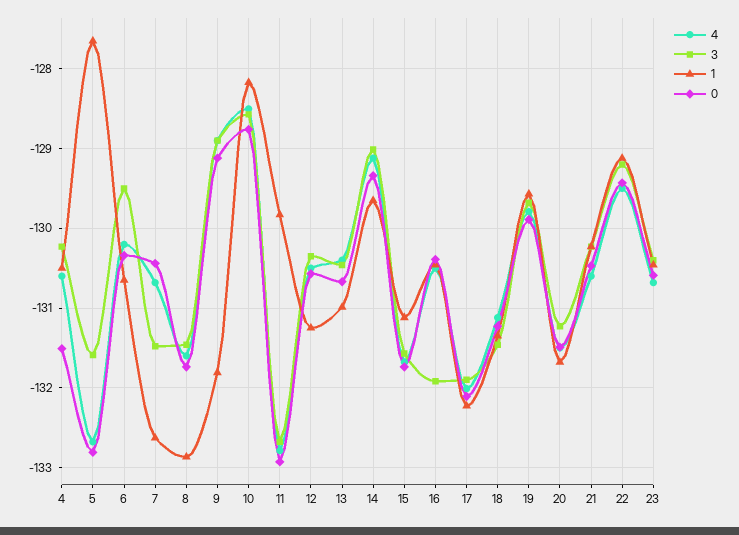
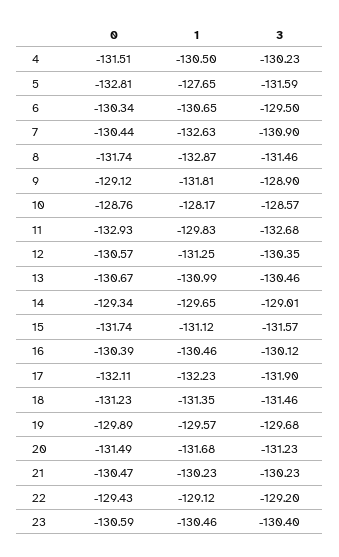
  {
-   "4": {
-     "4": -130.6,
-     "5": -132.7,
-     "6": -130.2,
-     "7": -130.7,
-     "8": -131.6,
-     "9": -128.9,
-     "10": -128.5,
-     "11": -132.8,
-     "12": -130.5,
-     "13": -130.4,
-     "14": -129.1,
-     "15": -131.7,
-     "16": -130.5,
-     "17": -132,
-     "18": -131.1,
-     "19": -129.8,
-     "20": -131.5,
-     "21": -130.6,
-     "22": -129.5,
-     "23": -130.7
-   },
    "3": {
      "4": -130.23,
      "5": -131.59,
      "6": -129.5,
-     "7": -131.5,
+     "7": -130.9,
      "8": -131.46,
      "9": -128.9,
      "10": -128.57,
      "11": -132.68,
      "12": -130.35,
      "13": -130.46,
      "14": -129.01,
      "15": -131.57,
-     "16": -131.9,
+     "16": -130.12,
      "17": -131.9,
      "18": -131.46,
      "19": -129.68,
      "20": -131.23,
      "21": -130.23,
      "22": -129.2,
      "23": -130.4
    },
    "1": {
      "4": -130.5,
      "5": -127.65,
      "6": -130.65,
      "7": -132.63,
      "8": -132.87,
      "9": -131.81,
      "10": -128.17,
      "11": -129.83,
      "12": -131.25,
      "13": -130.99,
      "14": -129.65,
      "15": -131.12,
      "16": -130.46,
      "17": -132.23,
      "18": -131.35,
      "19": -129.57,
      "20": -131.68,
      "21": -130.23,
      "22": -129.12,
      "23": -130.46
    },
    "0": {
      "4": -131.51,
      "5": -132.81,
      "6": -130.34,
      "7": -130.44,
      "8": -131.74,
      "9": -129.12,
      "10": -128.76,
      "11": -132.93,
      "12": -130.57,
      "13": -130.67,
      "14": -129.34,
      "15": -131.74,
      "16": -130.39,
      "17": -132.11,
      "18": -131.23,
      "19": -129.89,
      "20": -131.49,
      "21": -130.47,
      "22": -129.43,
      "23": -130.59
    }
  }

